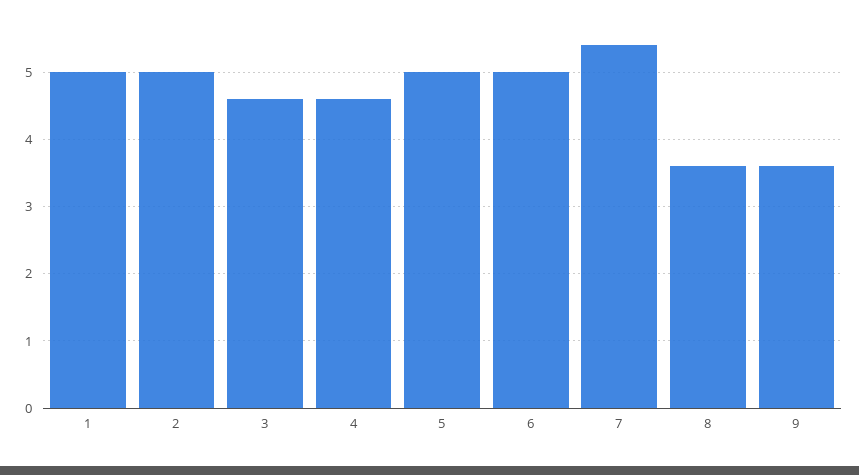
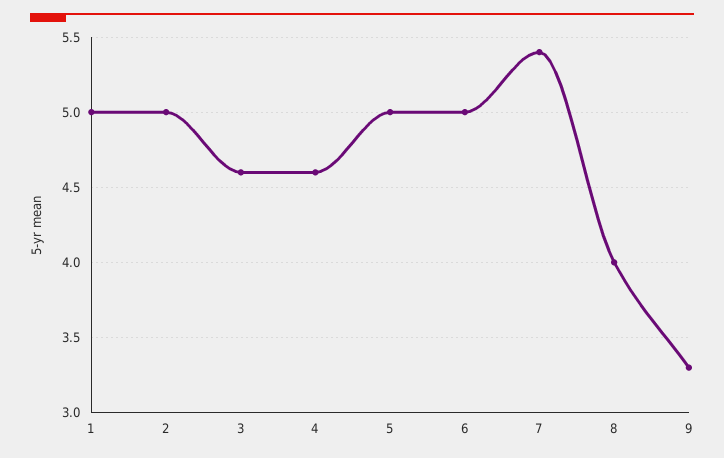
  {
    "1": 5,
    "2": 5,
    "3": 4.6,
    "4": 4.6,
    "5": 5,
    "6": 5,
    "7": 5.4,
-   "8": 3.6,
+   "8": 4,
-   "9": 3.6
+   "9": 3.3
  }

